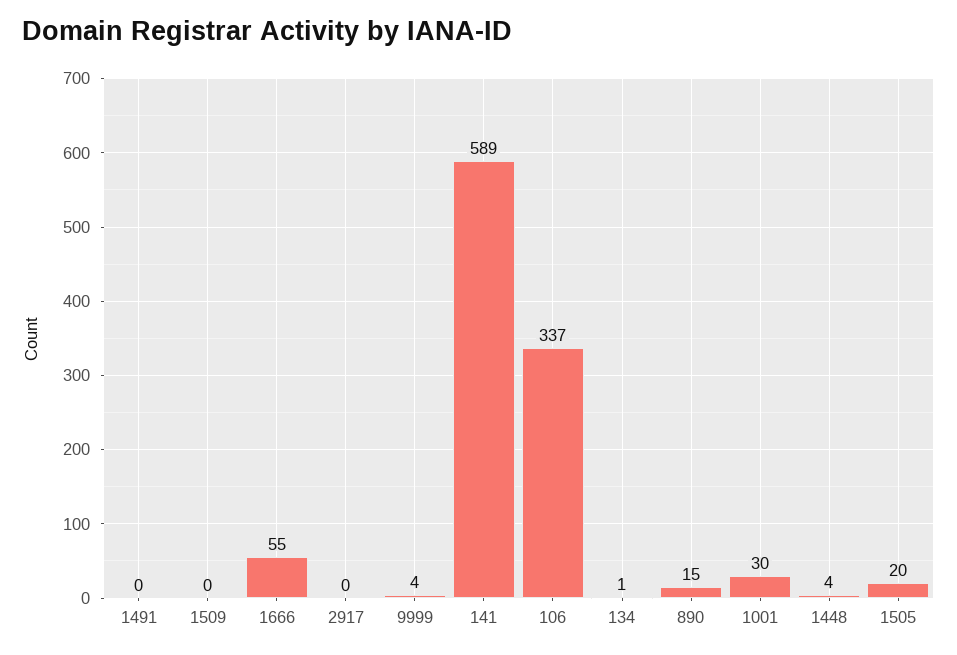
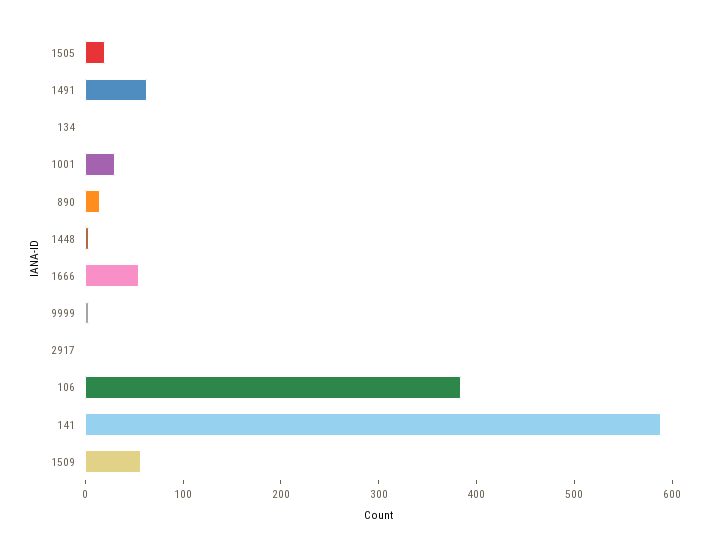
  {
-   "1491": 0,
+   "1491": 60,
-   "1509": 0,
+   "1509": 60,
    "1666": 55,
    "2917": 0,
    "9999": 4,
    "141": 589,
-   "106": 337,
+   "106": 380,
    "134": 1,
    "890": 15,
    "1001": 30,
    "1448": 4,
    "1505": 20
  }

